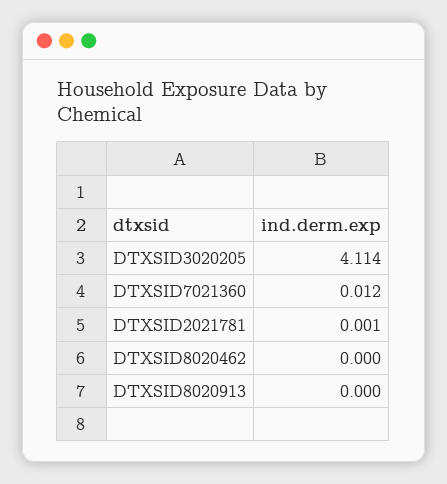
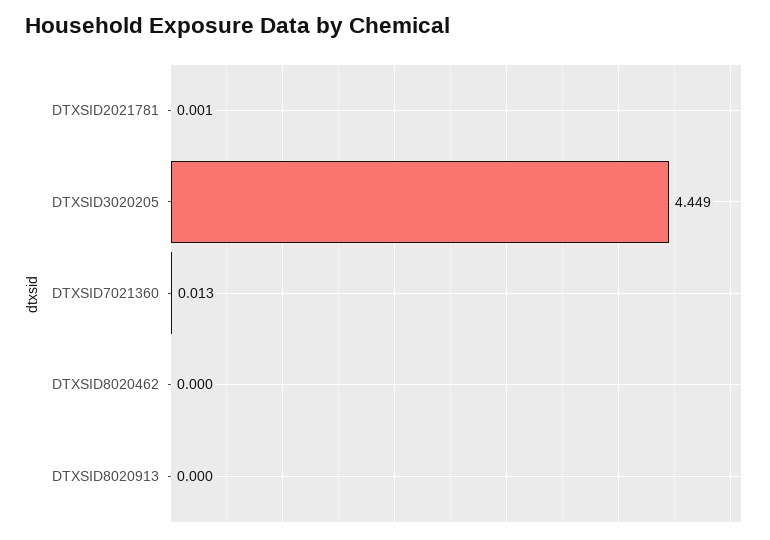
  {
-   "DTXSID3020205": 4.114,
+   "DTXSID3020205": 4.449,
-   "DTXSID7021360": 0.012,
+   "DTXSID7021360": 0.013,
    "DTXSID2021781": 0.001,
    "DTXSID8020462": 0,
    "DTXSID8020913": 0
  }

